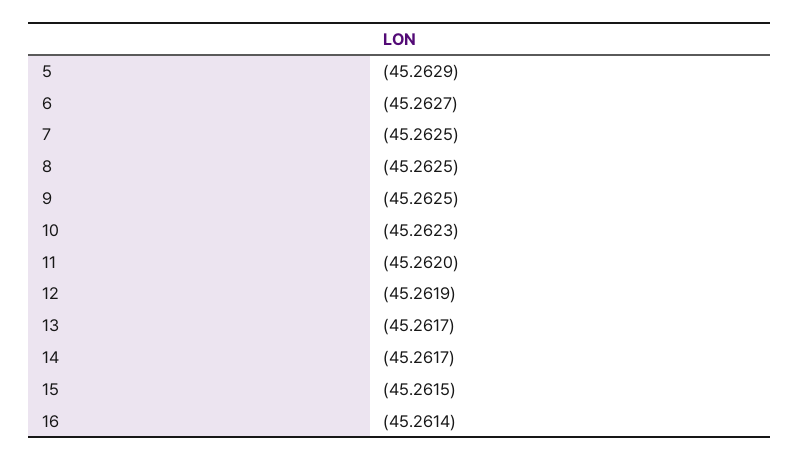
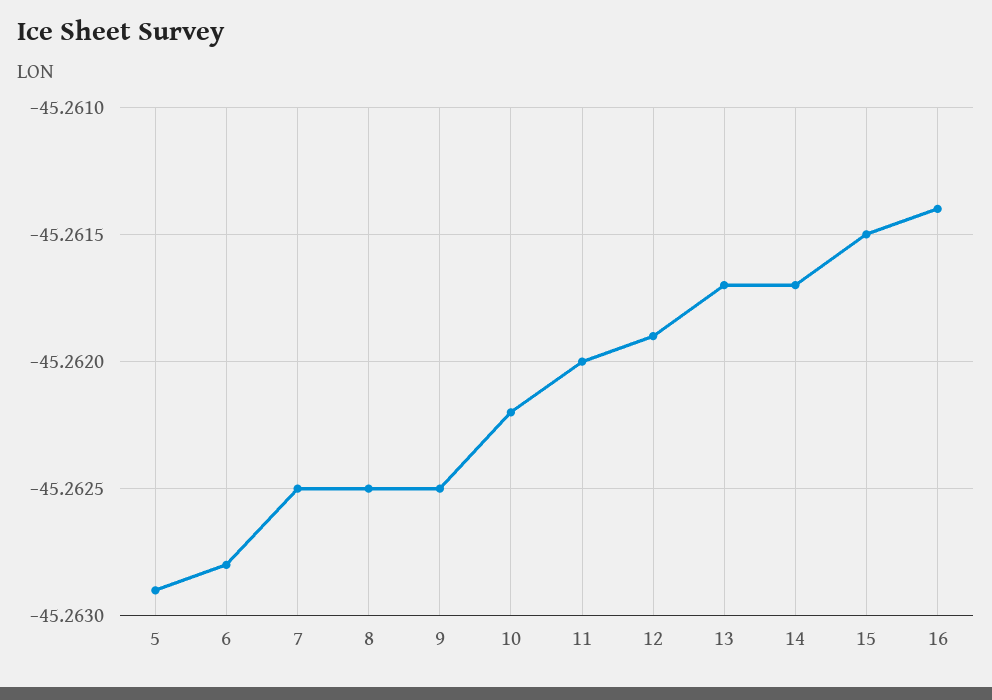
  {
    "5": -45.2629,
-   "6": -45.2627,
+   "6": -45.2628,
    "7": -45.2625,
    "8": -45.2625,
    "9": -45.2625,
-   "10": -45.2623,
+   "10": -45.2622,
    "11": -45.262,
    "12": -45.2619,
    "13": -45.2617,
    "14": -45.2617,
    "15": -45.2615,
    "16": -45.2614
  }

